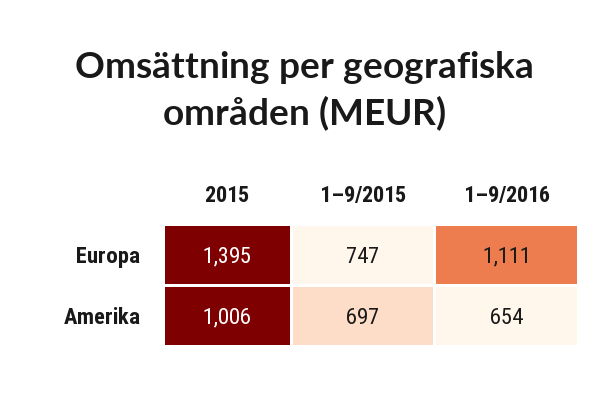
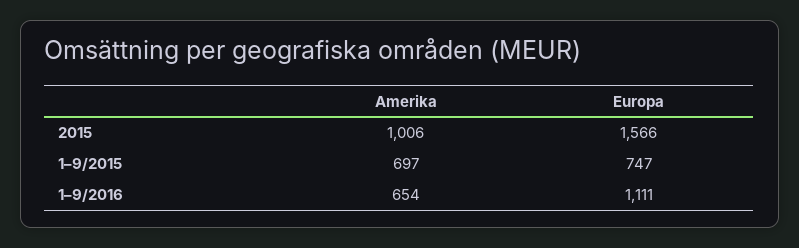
  {
    "2015": {
-     "Europa": 1395,
+     "Europa": 1566,
      "Amerika": 1006
    },
    "1–9/2015": {
      "Europa": 747,
      "Amerika": 697
    },
    "1–9/2016": {
      "Europa": 1111,
      "Amerika": 654
    }
  }

